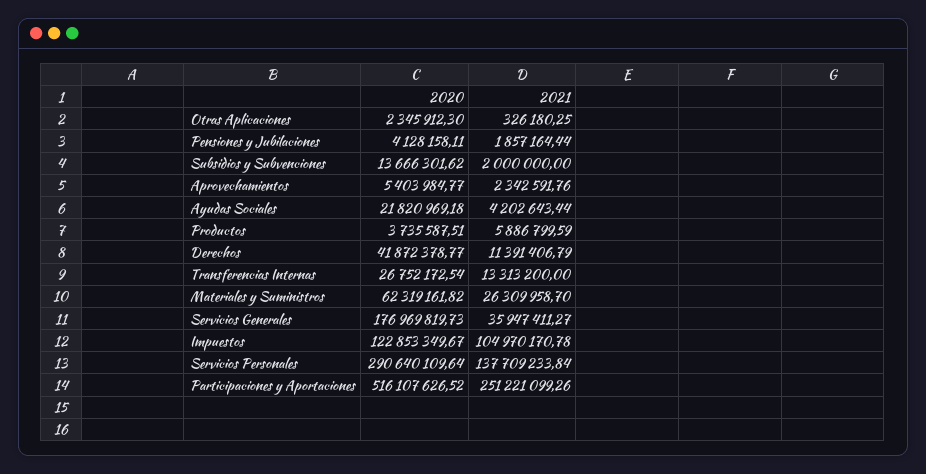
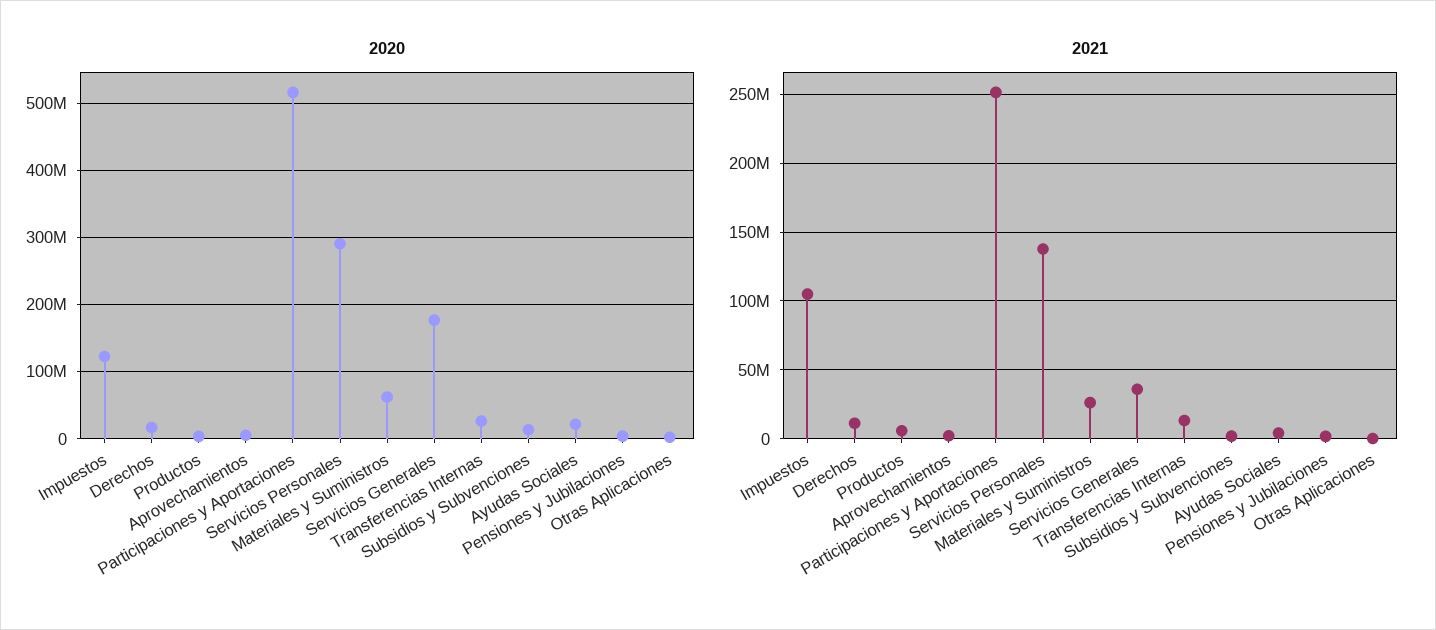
  {
    "2020": {
      "Otras Aplicaciones": 2345912.3,
      "Pensiones y Jubilaciones": 4128158.11,
      "Subsidios y Subvenciones": 13666301.62,
      "Aprovechamientos": 5403984.77,
      "Ayudas Sociales": 21820969.18,
      "Productos": 3735587.51,
-     "Derechos": 41872378.77,
+     "Derechos": 20000000,
      "Transferencias Internas": 26752172.54,
      "Materiales y Suministros": 62319161.82,
      "Servicios Generales": 176969819.73,
      "Impuestos": 122853349.67,
      "Servicios Personales": 290640109.64,
      "Participaciones y Aportaciones": 516107626.52
    },
    "2021": {
      "Otras Aplicaciones": 326180.25,
      "Pensiones y Jubilaciones": 1857164.44,
      "Subsidios y Subvenciones": 2000000,
      "Aprovechamientos": 2342591.76,
      "Ayudas Sociales": 4202643.44,
      "Productos": 5886799.59,
      "Derechos": 11391406.79,
      "Transferencias Internas": 13313200,
      "Materiales y Suministros": 26309958.7,
      "Servicios Generales": 35947411.27,
      "Impuestos": 104970170.78,
      "Servicios Personales": 137709233.84,
      "Participaciones y Aportaciones": 251221099.26
    }
  }

